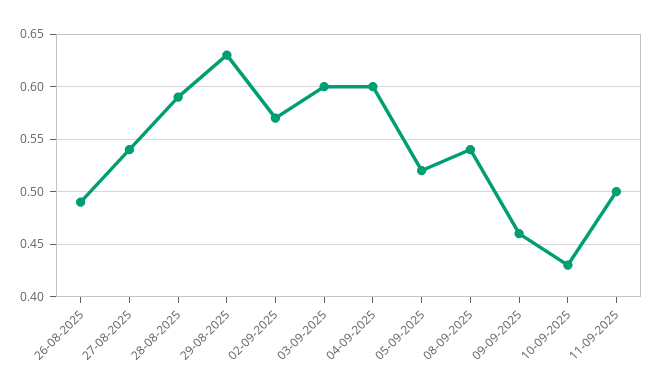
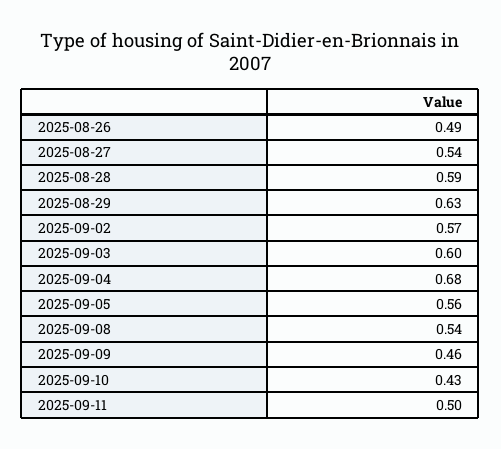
  {
    "26-08-2025": 0.49,
    "27-08-2025": 0.54,
    "28-08-2025": 0.59,
    "29-08-2025": 0.63,
    "02-09-2025": 0.57,
    "03-09-2025": 0.6,
-   "04-09-2025": 0.6,
+   "04-09-2025": 0.68,
-   "05-09-2025": 0.52,
+   "05-09-2025": 0.56,
    "08-09-2025": 0.54,
    "09-09-2025": 0.46,
    "10-09-2025": 0.43,
    "11-09-2025": 0.5
  }

